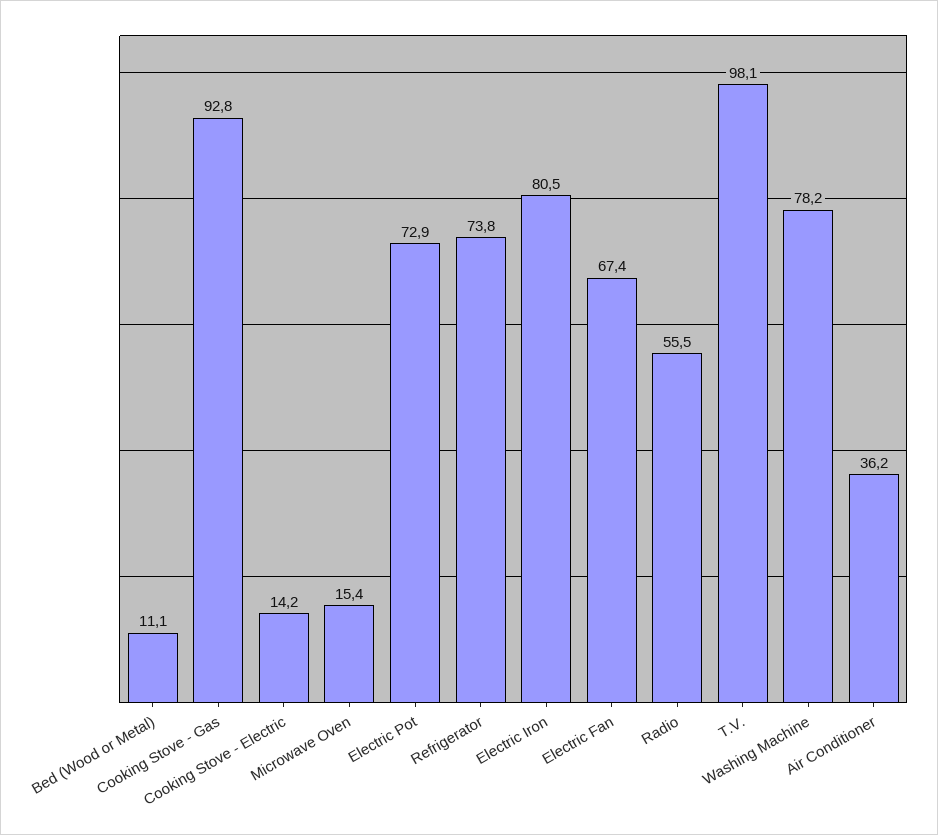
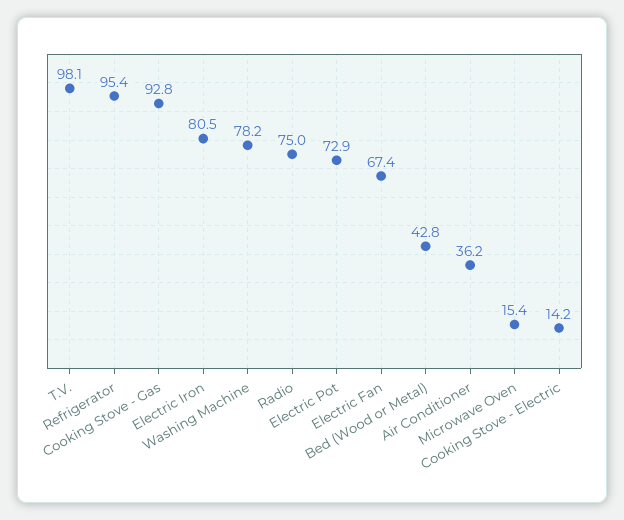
  {
-   "Bed (Wood or Metal)": 11.1,
+   "Bed (Wood or Metal)": 42.8,
    "Cooking Stove - Gas": 92.8,
    "Cooking Stove - Electric": 14.2,
    "Microwave Oven": 15.4,
    "Electric Pot": 72.9,
-   "Refrigerator": 73.8,
+   "Refrigerator": 95.4,
    "Electric Iron": 80.5,
    "Electric Fan": 67.4,
-   "Radio": 55.5,
+   "Radio": 75,
    "T.V.": 98.1,
    "Washing Machine": 78.2,
    "Air Conditioner": 36.2
  }

